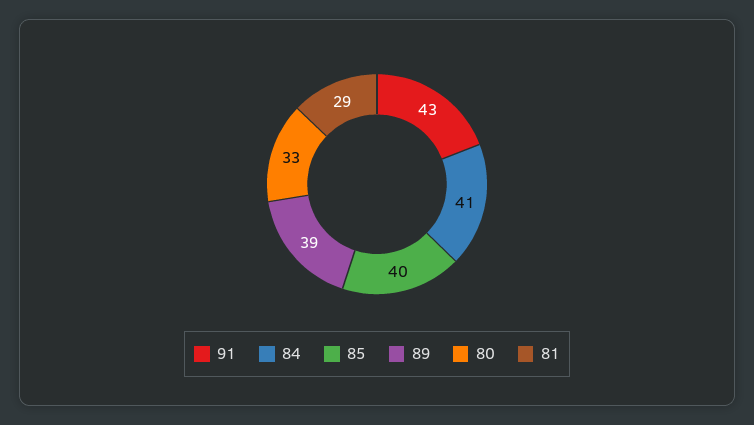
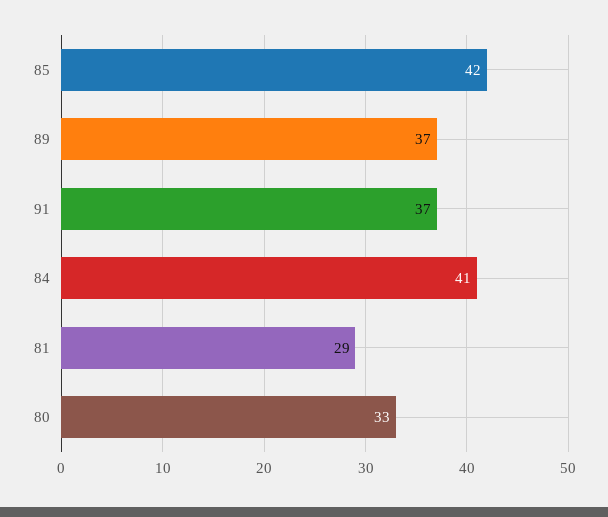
  {
-   "91": 43,
+   "91": 37,
    "84": 41,
-   "85": 40,
+   "85": 42,
-   "89": 39,
+   "89": 37,
    "80": 33,
    "81": 29
  }

